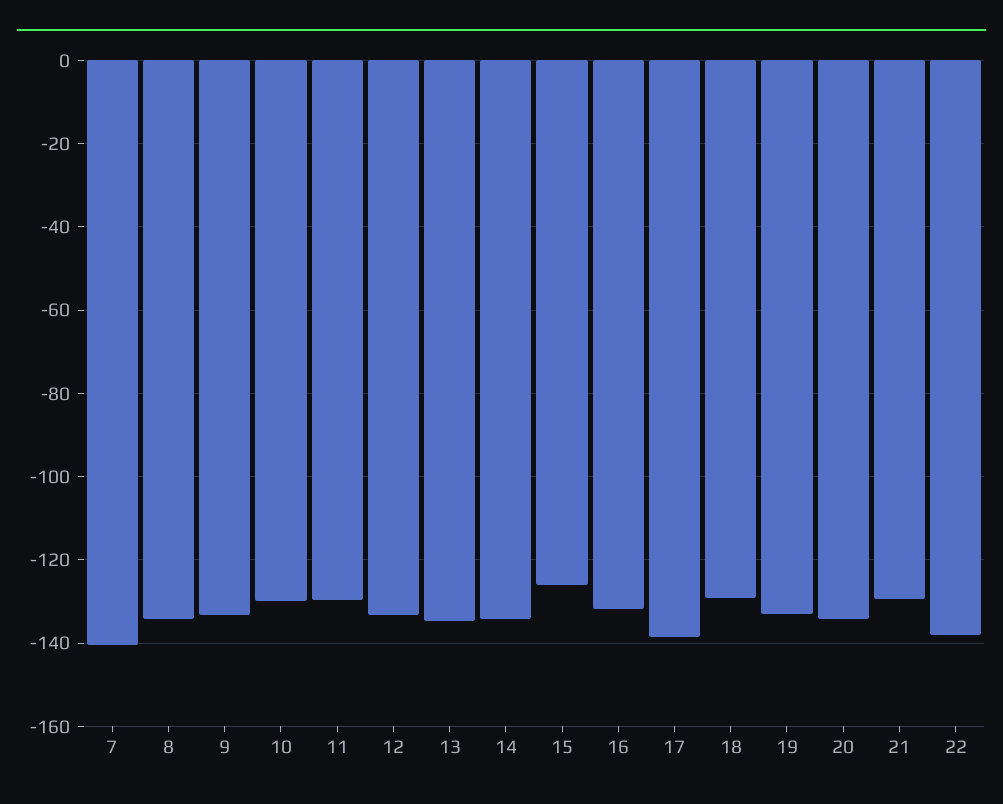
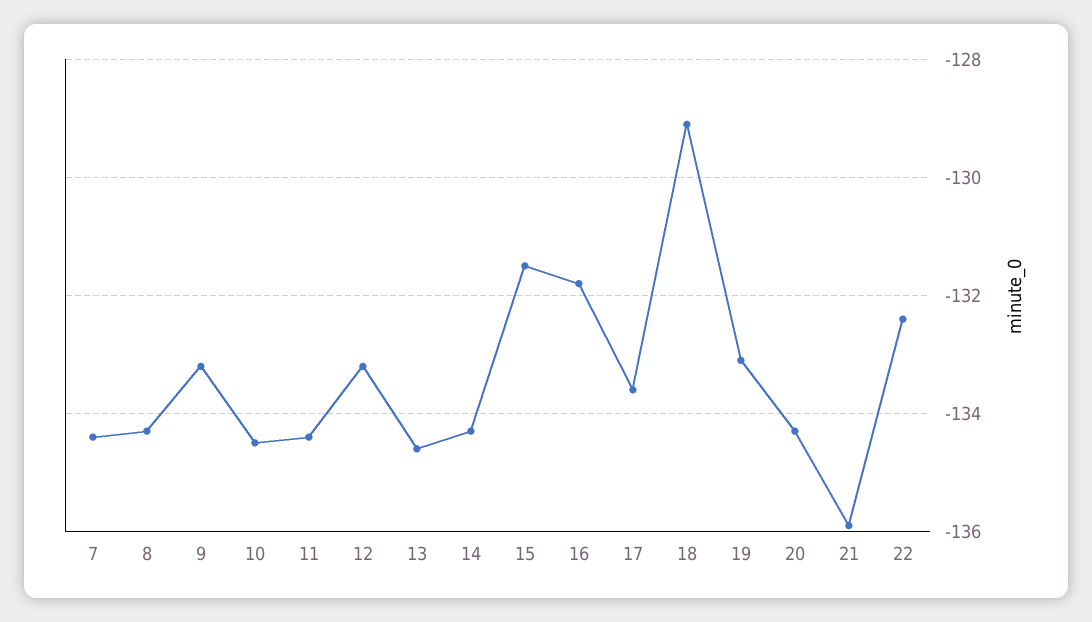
  {
-   "7": -140,
+   "7": -134.5,
    "8": -134.5,
    "9": -133,
-   "10": -130,
+   "10": -134.5,
-   "11": -130,
+   "11": -134.5,
    "12": -133,
    "13": -134.5,
    "14": -134.5,
-   "15": -126,
+   "15": -131.5,
    "16": -132,
-   "17": -138,
+   "17": -133.5,
    "18": -129,
    "19": -133,
    "20": -134.5,
-   "21": -130,
+   "21": -136,
-   "22": -138
+   "22": -132.5
  }

